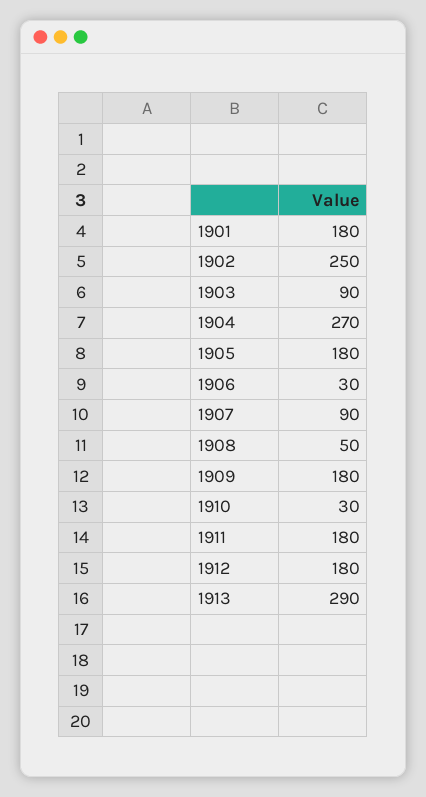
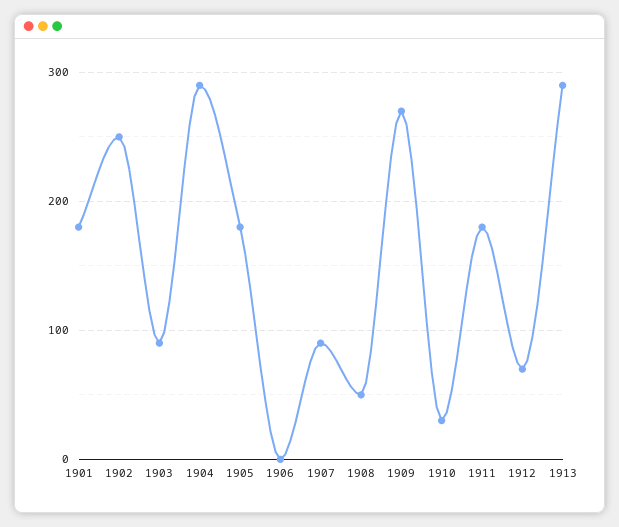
  {
    "1901": 180,
    "1902": 250,
    "1903": 90,
-   "1904": 270,
+   "1904": 290,
    "1905": 180,
-   "1906": 30,
+   "1906": 0,
    "1907": 90,
    "1908": 50,
-   "1909": 180,
+   "1909": 270,
    "1910": 30,
    "1911": 180,
-   "1912": 180,
+   "1912": 70,
    "1913": 290
  }

